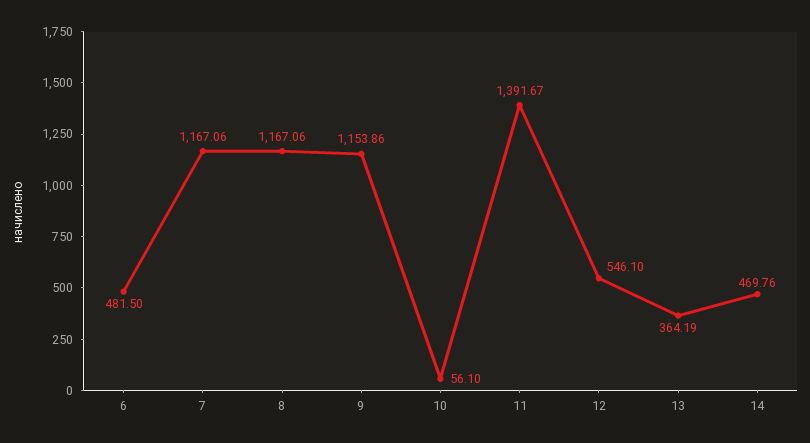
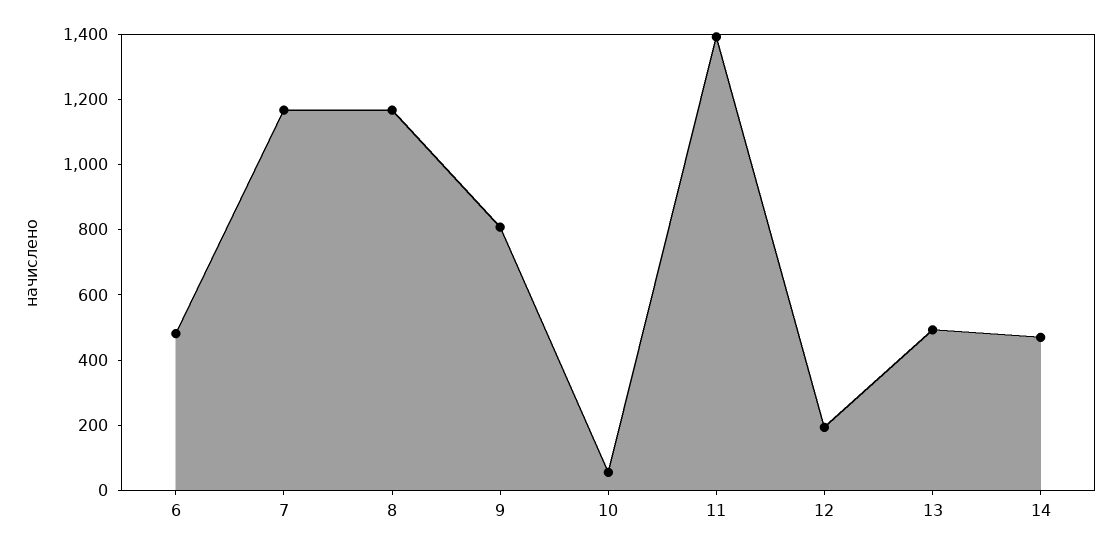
  {
    "6": 481.5,
    "7": 1167.06,
    "8": 1167.06,
-   "9": 1153.86,
+   "9": 800,
    "10": 56.1,
    "11": 1391.67,
-   "12": 546.1,
+   "12": 200,
-   "13": 364.19,
+   "13": 500,
    "14": 469.76
  }

